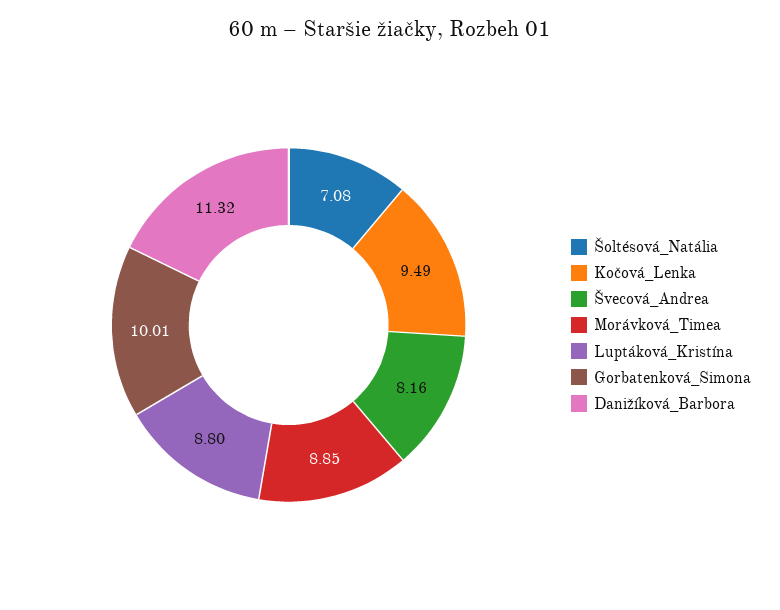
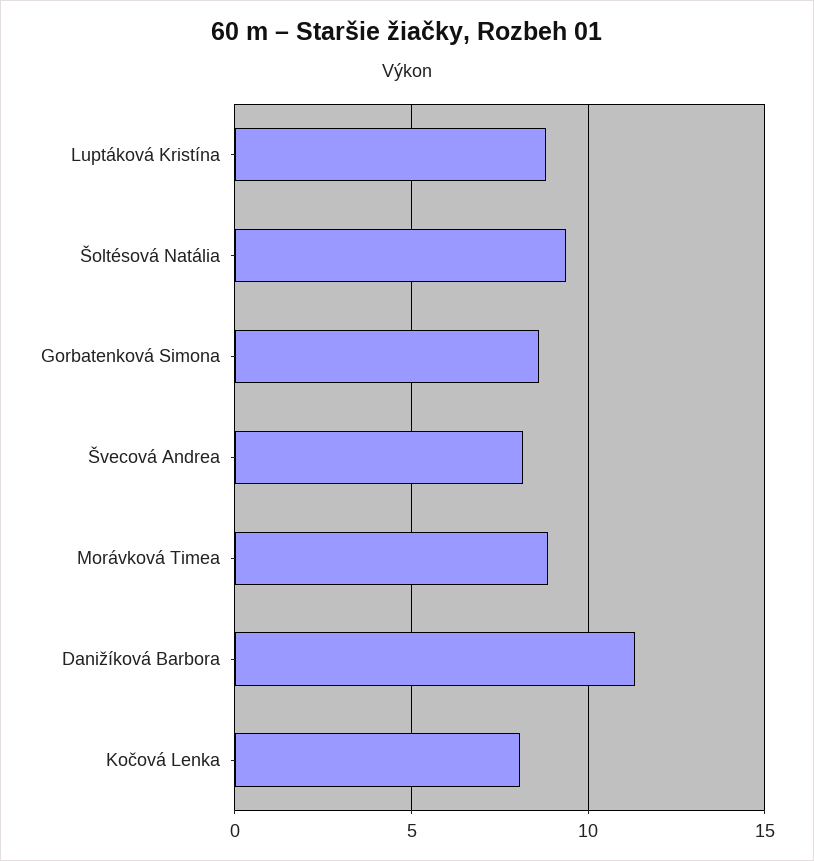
  {
-   "Šoltésová_Natália": 7.08,
+   "Šoltésová_Natália": 9.5,
-   "Kočová_Lenka": 9.49,
+   "Kočová_Lenka": 8,
    "Švecová_Andrea": 8.16,
    "Morávková_Timea": 8.85,
    "Luptáková_Kristína": 8.8,
-   "Gorbatenková_Simona": 10.01,
+   "Gorbatenková_Simona": 8.5,
    "Danižíková_Barbora": 11.32
  }

